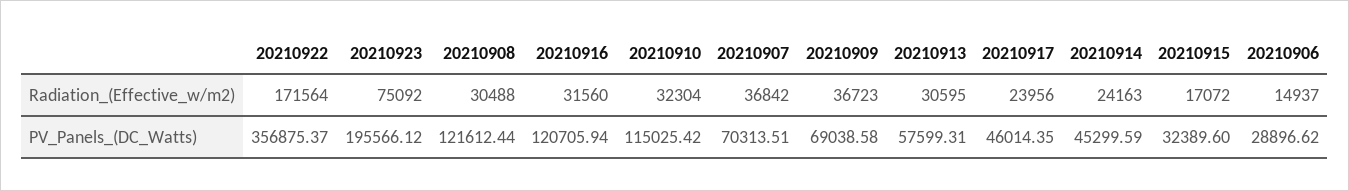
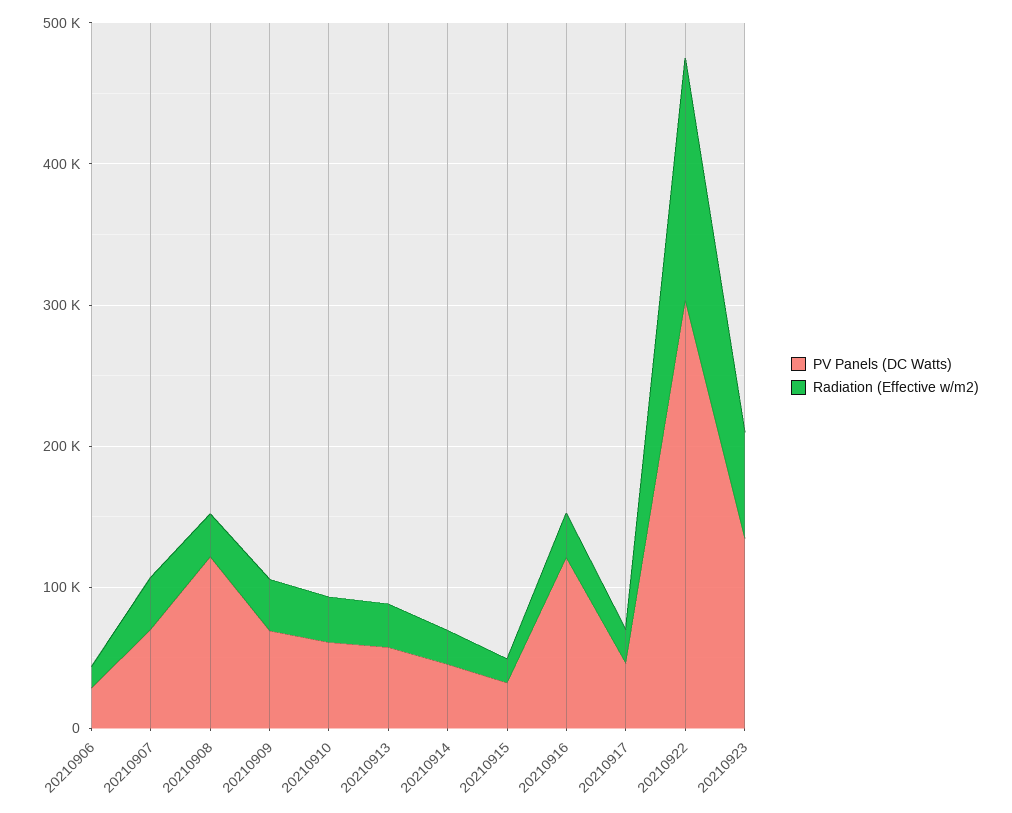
  {
    "Radiation_(Effective_w/m2)": {
      "20210922": 171564,
      "20210923": 75092,
      "20210908": 30488,
      "20210916": 31560,
      "20210910": 32304,
      "20210907": 36842,
      "20210909": 36723,
      "20210913": 30595,
      "20210917": 23956,
      "20210914": 24163,
      "20210915": 17072,
      "20210906": 14937
    },
    "PV_Panels_(DC_Watts)": {
-     "20210922": 356875.37,
+     "20210922": 300000,
-     "20210923": 195566.12,
+     "20210923": 140000,
      "20210908": 121612.44,
      "20210916": 120705.94,
-     "20210910": 115025.42,
+     "20210910": 60000,
      "20210907": 70313.51,
      "20210909": 69038.58,
      "20210913": 57599.31,
      "20210917": 46014.35,
      "20210914": 45299.59,
      "20210915": 32389.6,
      "20210906": 28896.62
    }
  }

